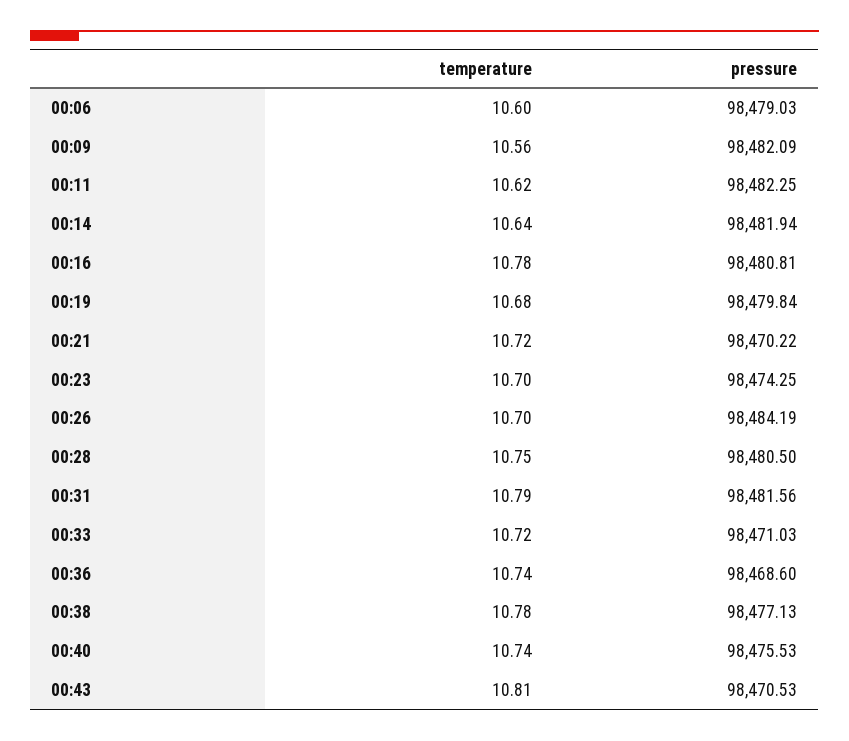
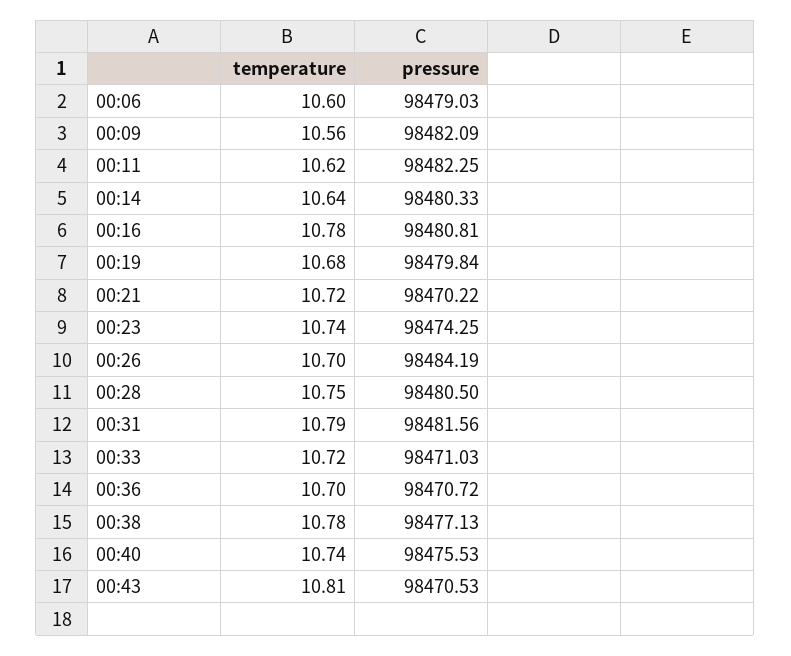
  {
    "temperature": {
      "00:06": 10.6,
      "00:09": 10.56,
      "00:11": 10.62,
      "00:14": 10.64,
      "00:16": 10.78,
      "00:19": 10.68,
      "00:21": 10.72,
-     "00:23": 10.7,
+     "00:23": 10.74,
      "00:26": 10.7,
      "00:28": 10.75,
      "00:31": 10.79,
      "00:33": 10.72,
-     "00:36": 10.74,
+     "00:36": 10.7,
      "00:38": 10.78,
      "00:40": 10.74,
      "00:43": 10.81
    },
    "pressure": {
      "00:06": 98479.03,
      "00:09": 98482.09,
      "00:11": 98482.25,
-     "00:14": 98481.94,
+     "00:14": 98480.33,
      "00:16": 98480.81,
      "00:19": 98479.84,
      "00:21": 98470.22,
      "00:23": 98474.25,
      "00:26": 98484.19,
      "00:28": 98480.5,
      "00:31": 98481.56,
      "00:33": 98471.03,
-     "00:36": 98468.6,
+     "00:36": 98470.72,
      "00:38": 98477.13,
      "00:40": 98475.53,
      "00:43": 98470.53
    }
  }

